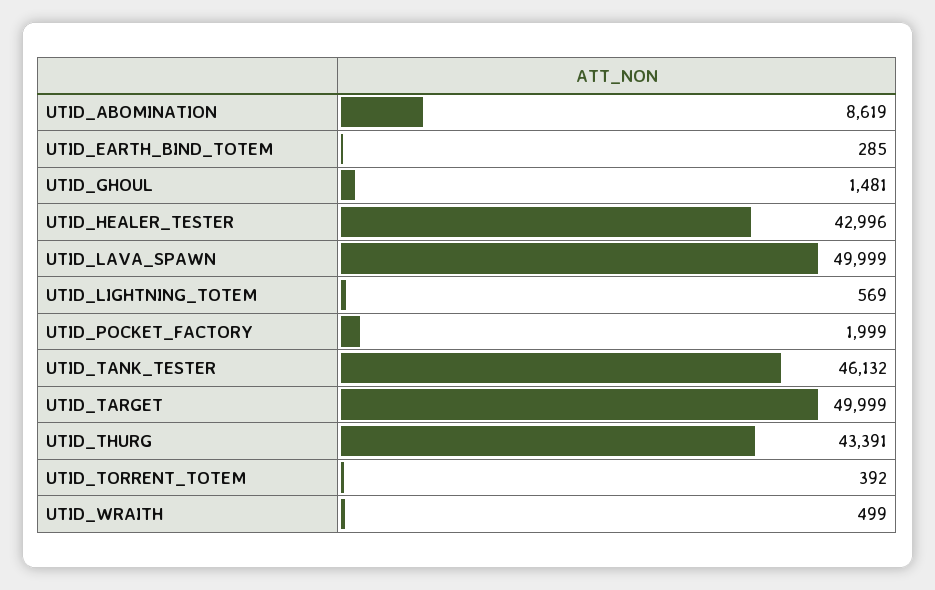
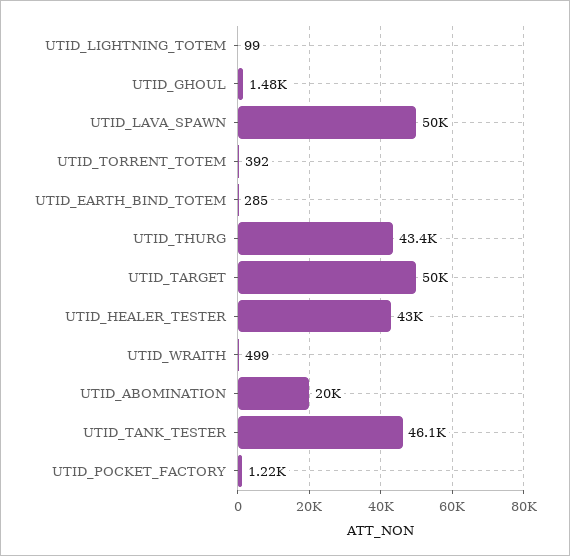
  {
-   "UTID_ABOMINATION": 8619,
+   "UTID_ABOMINATION": 20000,
    "UTID_EARTH_BIND_TOTEM": 285,
    "UTID_GHOUL": 1481,
    "UTID_HEALER_TESTER": 42996,
    "UTID_LAVA_SPAWN": 49999,
-   "UTID_LIGHTNING_TOTEM": 569,
+   "UTID_LIGHTNING_TOTEM": 99,
-   "UTID_POCKET_FACTORY": 1999,
+   "UTID_POCKET_FACTORY": 1220,
    "UTID_TANK_TESTER": 46132,
    "UTID_TARGET": 49999,
    "UTID_THURG": 43391,
    "UTID_TORRENT_TOTEM": 392,
    "UTID_WRAITH": 499
  }

